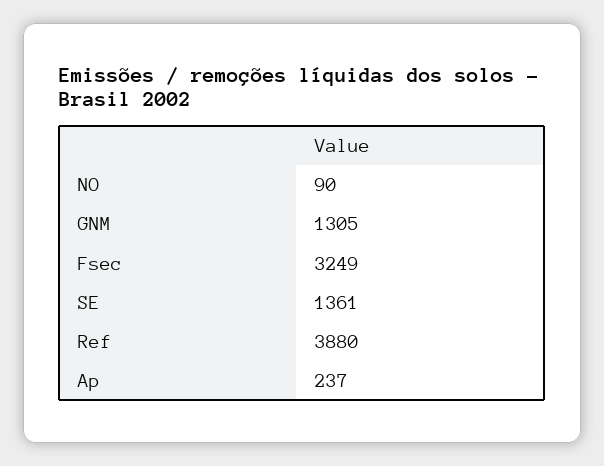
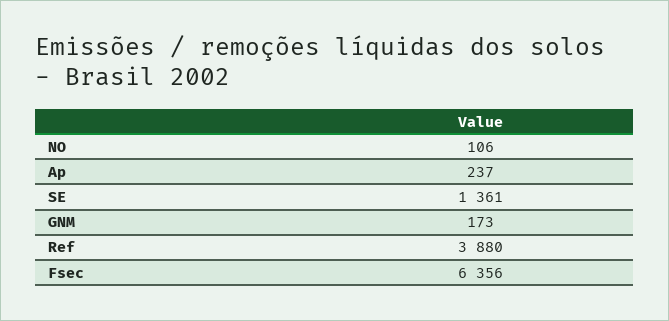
  {
-   "NO": 90,
+   "NO": 106,
-   "GNM": 1305,
+   "GNM": 173,
-   "Fsec": 3249,
+   "Fsec": 6356,
    "SE": 1361,
    "Ref": 3880,
    "Ap": 237
  }

